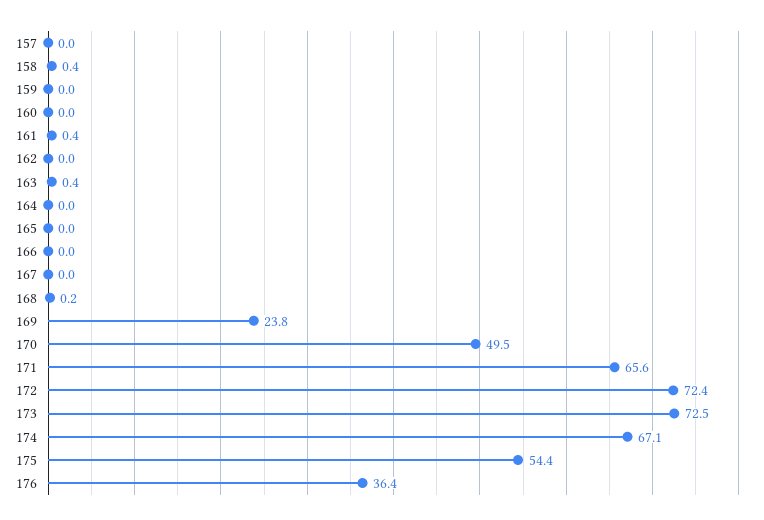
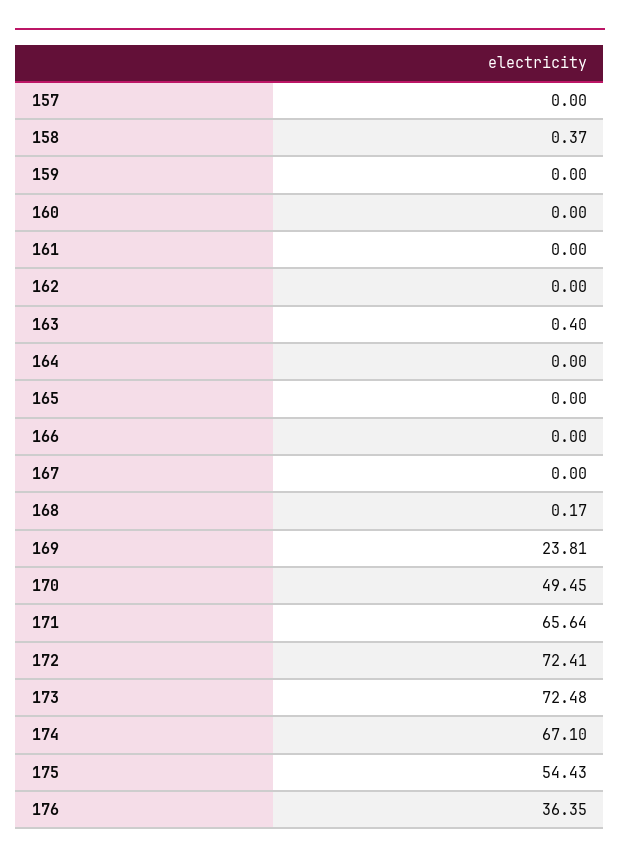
  {
    "157": 0,
    "158": 0.37,
    "159": 0,
    "160": 0,
-   "161": 0.4,
+   "161": 0,
    "162": 0,
    "163": 0.4,
    "164": 0,
    "165": 0,
    "166": 0,
    "167": 0,
    "168": 0.17,
    "169": 23.81,
    "170": 49.45,
    "171": 65.64,
    "172": 72.41,
    "173": 72.48,
    "174": 67.1,
    "175": 54.43,
    "176": 36.35
  }

